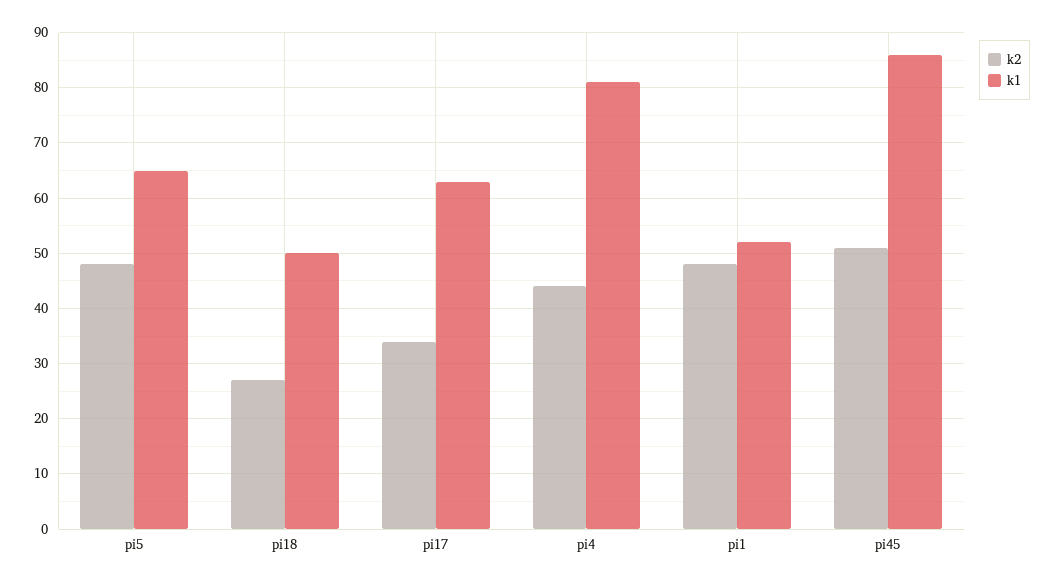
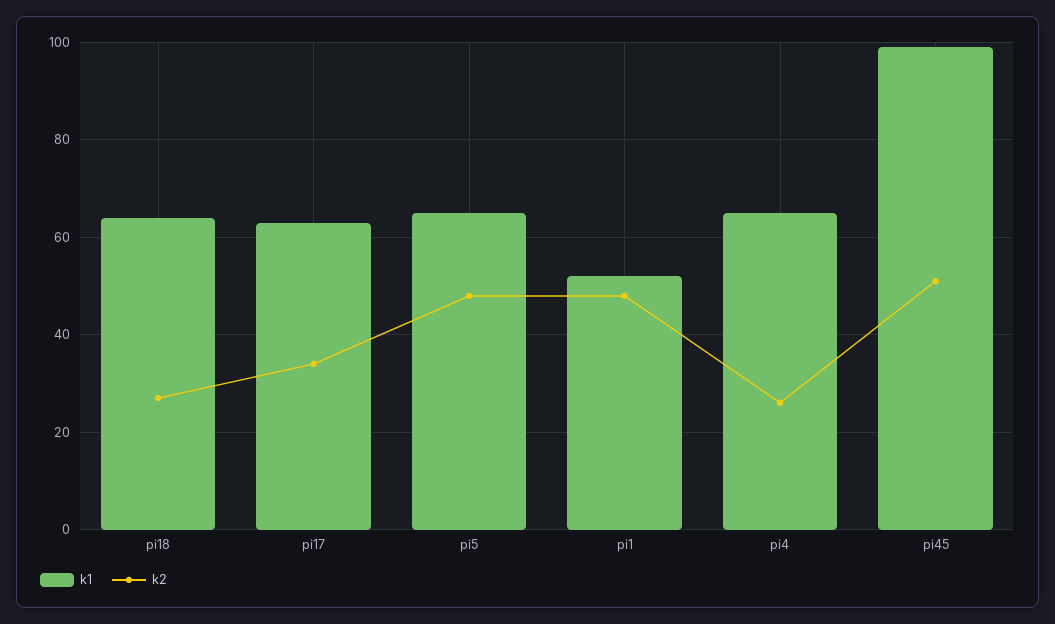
  {
    "k2": {
      "pi5": 50,
      "pi18": 25,
      "pi17": 35,
-     "pi4": 45,
+     "pi4": 25,
      "pi1": 50,
      "pi45": 50
    },
    "k1": {
      "pi5": 65,
-     "pi18": 50,
+     "pi18": 65,
      "pi17": 65,
-     "pi4": 80,
+     "pi4": 65,
      "pi1": 50,
-     "pi45": 85
+     "pi45": 100
    }
  }

